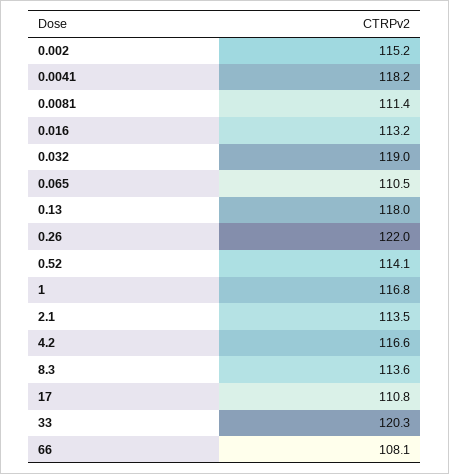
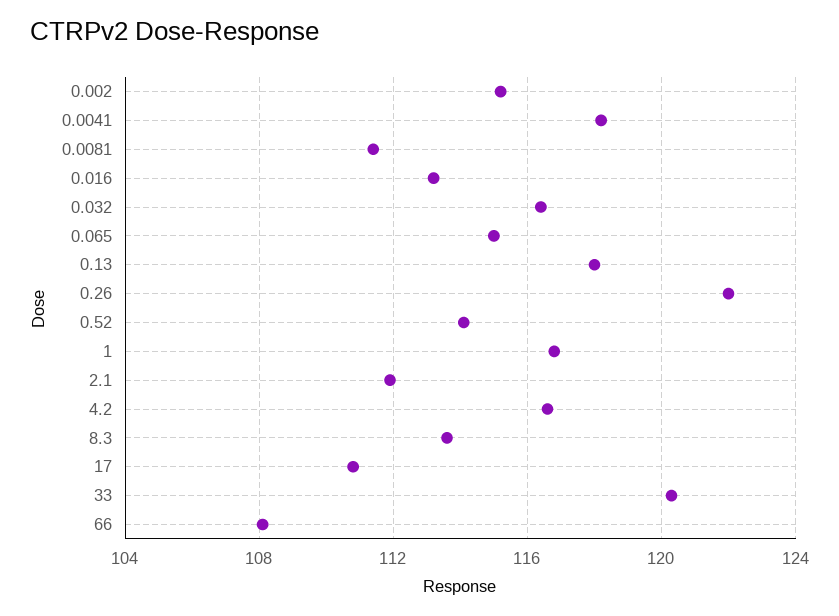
  {
    "0.002": 115.2,
    "0.0041": 118.2,
    "0.0081": 111.4,
    "0.016": 113.2,
-   "0.032": 119,
+   "0.032": 116.5,
-   "0.065": 110.5,
+   "0.065": 115,
    "0.13": 118,
    "0.26": 122,
    "0.52": 114.1,
    "1": 116.8,
-   "2.1": 113.5,
+   "2.1": 112,
    "4.2": 116.6,
    "8.3": 113.6,
    "17": 110.8,
    "33": 120.3,
    "66": 108.1
  }

